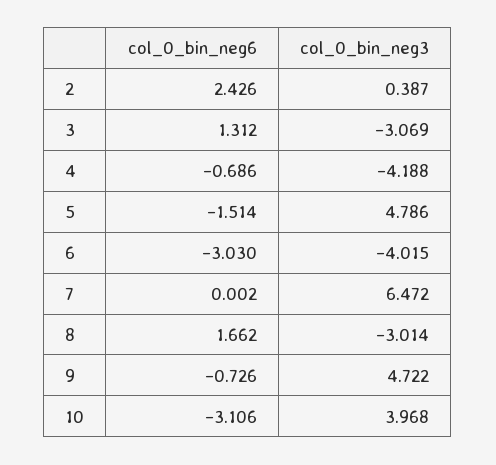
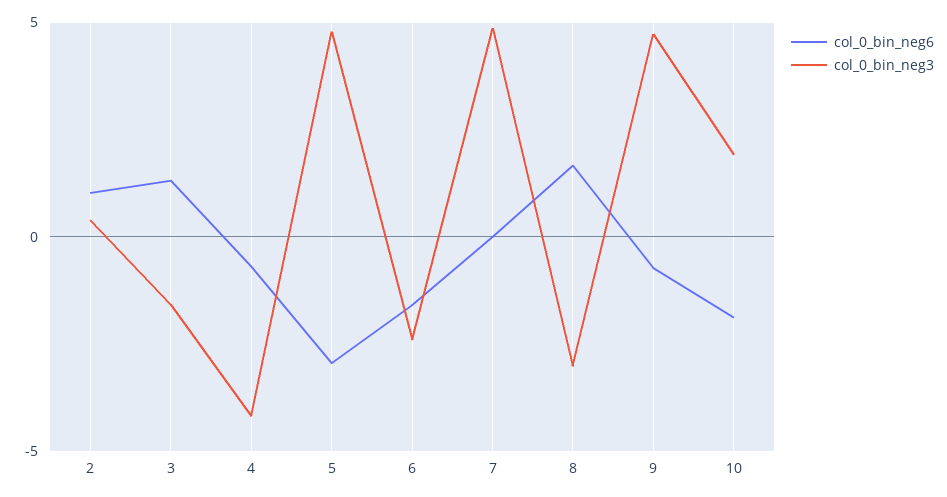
  {
    "col_0_bin_neg6": {
-     "2": 2.426,
+     "2": 1,
      "3": 1.312,
      "4": -0.686,
-     "5": -1.514,
+     "5": -3,
-     "6": -3.03,
+     "6": -1.5,
      "7": 0.002,
      "8": 1.662,
      "9": -0.726,
-     "10": -3.106
+     "10": -2
    },
    "col_0_bin_neg3": {
      "2": 0.387,
-     "3": -3.069,
+     "3": -1.5,
      "4": -4.188,
      "5": 4.786,
-     "6": -4.015,
+     "6": -2.5,
-     "7": 6.472,
+     "7": 5,
      "8": -3.014,
      "9": 4.722,
-     "10": 3.968
+     "10": 2
    }
  }

